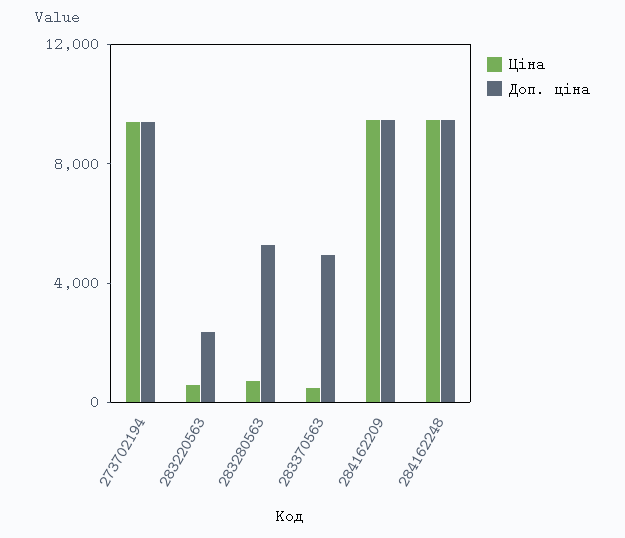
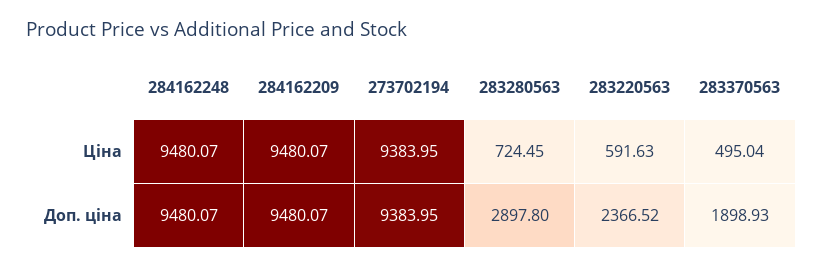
  {
    "Ціна": {
      "273702194": 9383.95,
      "283220563": 591.63,
      "283280563": 724.45,
      "283370563": 495.04,
      "284162209": 9480.07,
      "284162248": 9480.07
    },
    "Доп. ціна": {
      "273702194": 9383.95,
      "283220563": 2366.52,
-     "283280563": 5000,
+     "283280563": 2897.8,
-     "283370563": 5000,
+     "283370563": 1898.93,
      "284162209": 9480.07,
      "284162248": 9480.07
    }
  }

